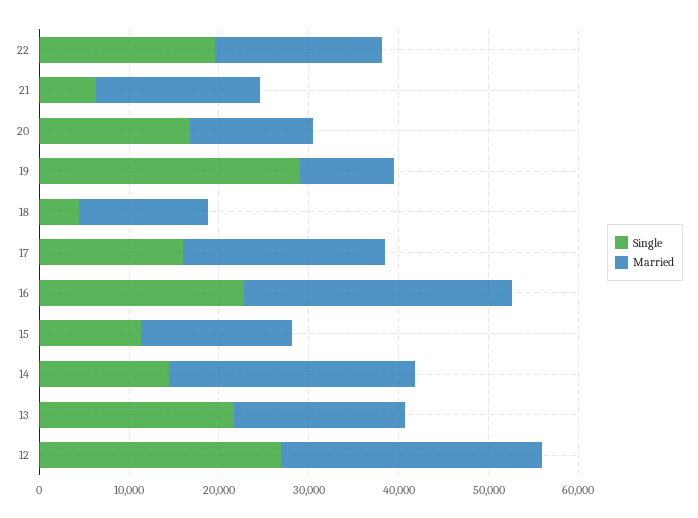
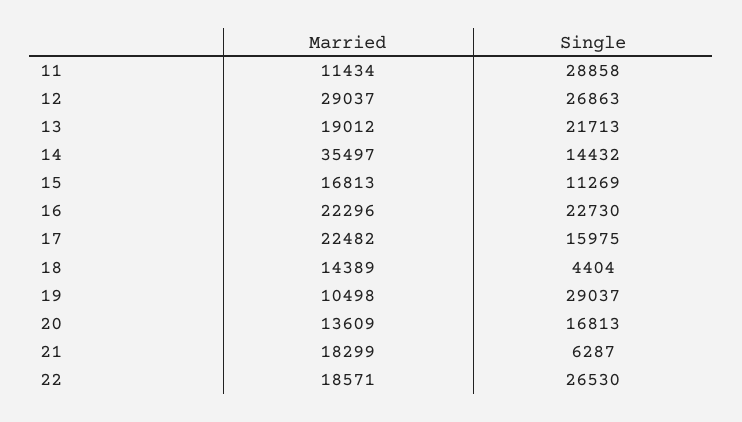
  {
    "Single": {
-     "22": 20000,
+     "22": 26530,
      "21": 6287,
      "20": 16813,
      "19": 29037,
      "18": 4404,
      "17": 15975,
      "16": 22730,
      "15": 11269,
      "14": 14432,
      "13": 21713,
-     "12": 26863
+     "12": 26863,
+     "11": 28858
    },
    "Married": {
      "22": 18571,
      "21": 18299,
      "20": 13609,
      "19": 10498,
      "18": 14389,
      "17": 22482,
-     "16": 30000,
+     "16": 22296,
      "15": 16813,
-     "14": 28000,
+     "14": 35497,
      "13": 19012,
-     "12": 29037
+     "12": 29037,
+     "11": 11434
    }
  }

